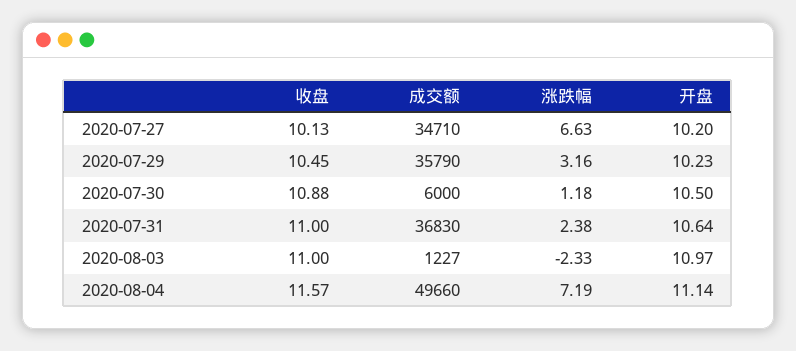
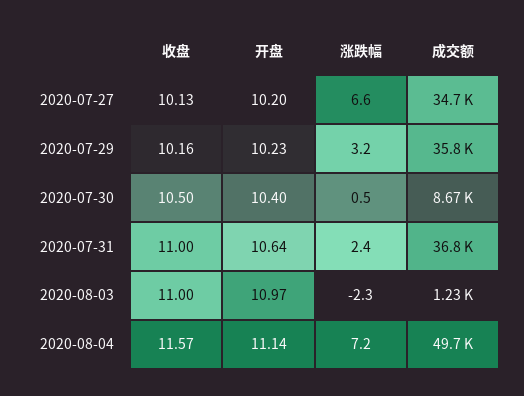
  {
    "收盘": {
      "2020-07-27": 10.13,
-     "2020-07-29": 10.45,
+     "2020-07-29": 10.16,
-     "2020-07-30": 10.88,
+     "2020-07-30": 10.5,
      "2020-07-31": 11,
      "2020-08-03": 11,
      "2020-08-04": 11.57
    },
    "成交额": {
      "2020-07-27": 34710,
      "2020-07-29": 35790,
-     "2020-07-30": 6000,
+     "2020-07-30": 8670,
      "2020-07-31": 36830,
      "2020-08-03": 1227,
      "2020-08-04": 49660
    },
    "涨跌幅": {
      "2020-07-27": 6.63,
      "2020-07-29": 3.16,
-     "2020-07-30": 1.18,
+     "2020-07-30": 0.5,
      "2020-07-31": 2.38,
      "2020-08-03": -2.33,
      "2020-08-04": 7.19
    },
    "开盘": {
      "2020-07-27": 10.2,
      "2020-07-29": 10.23,
-     "2020-07-30": 10.5,
+     "2020-07-30": 10.4,
      "2020-07-31": 10.64,
      "2020-08-03": 10.97,
      "2020-08-04": 11.14
    }
  }

